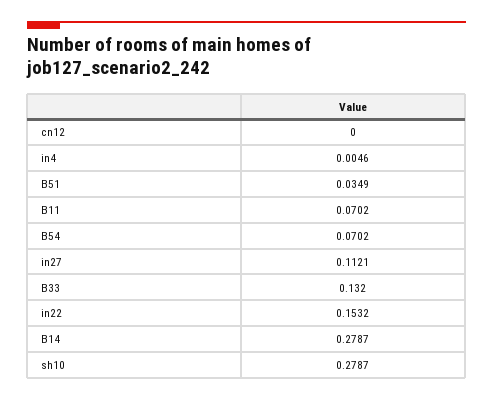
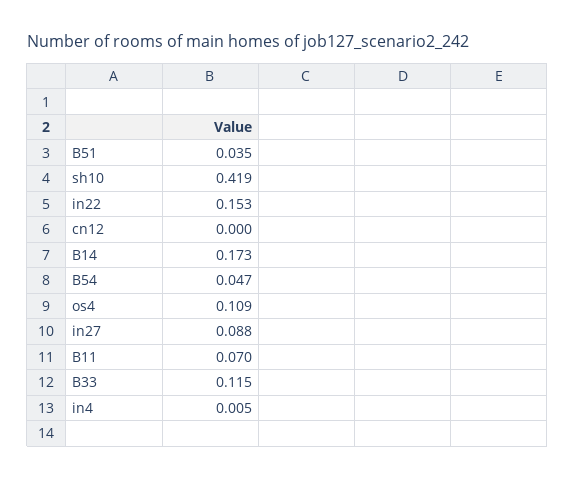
  {
    "cn12": 0,
    "in4": 0.0046,
    "B51": 0.0349,
    "B11": 0.0702,
-   "B54": 0.0702,
+   "B54": 0.047,
-   "in27": 0.1121,
+   "in27": 0.088,
-   "B33": 0.132,
+   "B33": 0.115,
    "in22": 0.1532,
-   "B14": 0.2787,
+   "B14": 0.173,
-   "sh10": 0.2787
+   "sh10": 0.419,
+   "os4": 0.109
  }

